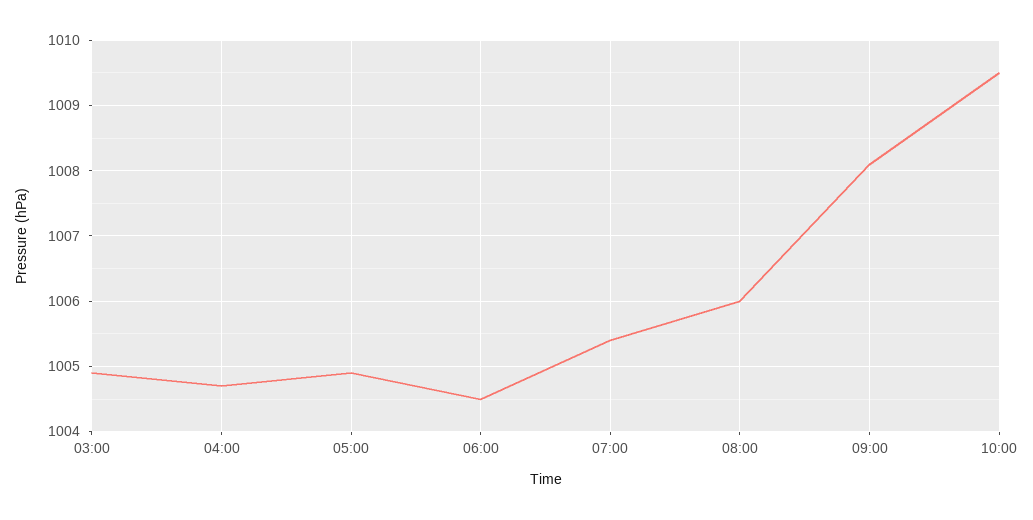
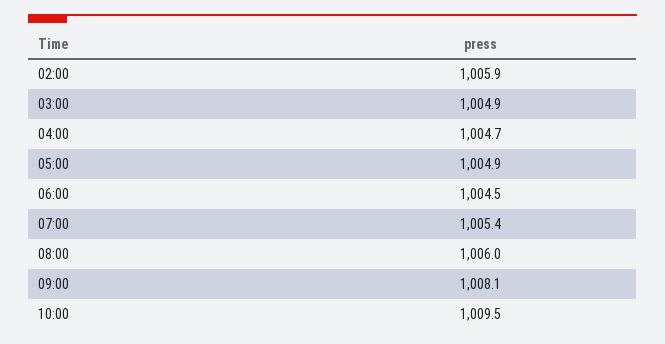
  {
    "03:00": 1004.9,
    "04:00": 1004.7,
    "05:00": 1004.9,
    "06:00": 1004.5,
    "07:00": 1005.4,
    "08:00": 1006,
    "09:00": 1008.1,
-   "10:00": 1009.5
+   "10:00": 1009.5,
+   "02:00": 1005.9
  }

